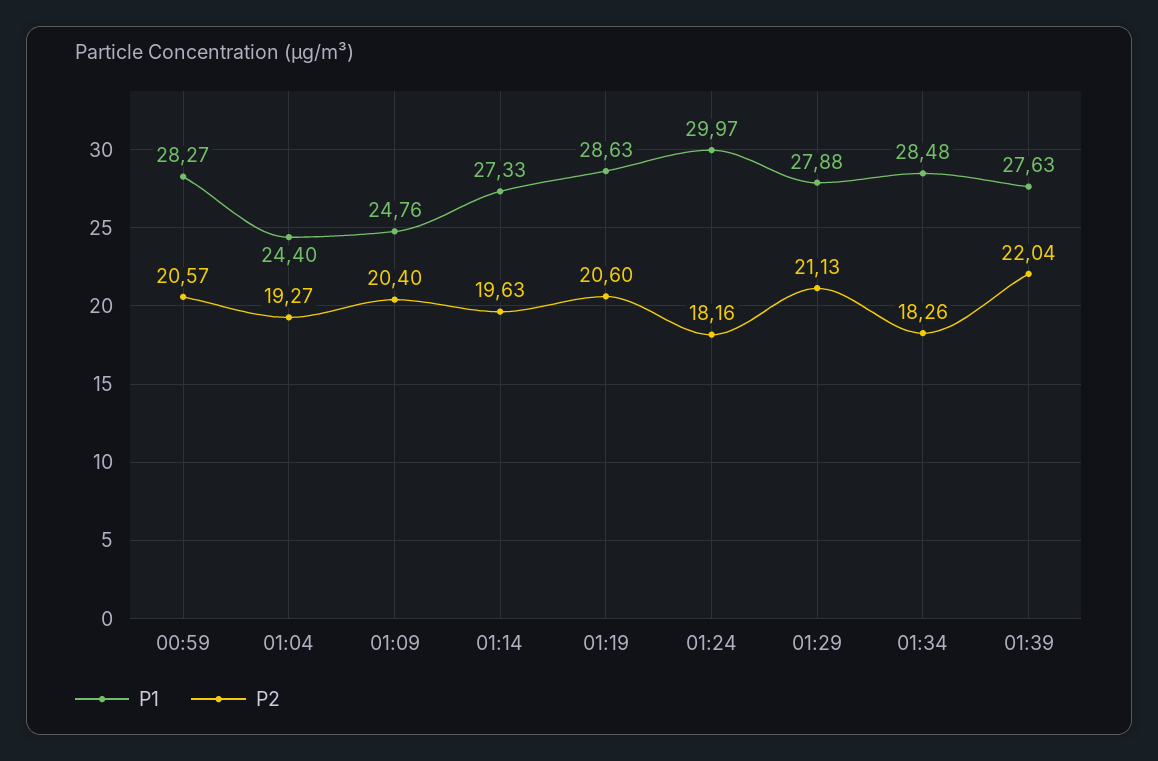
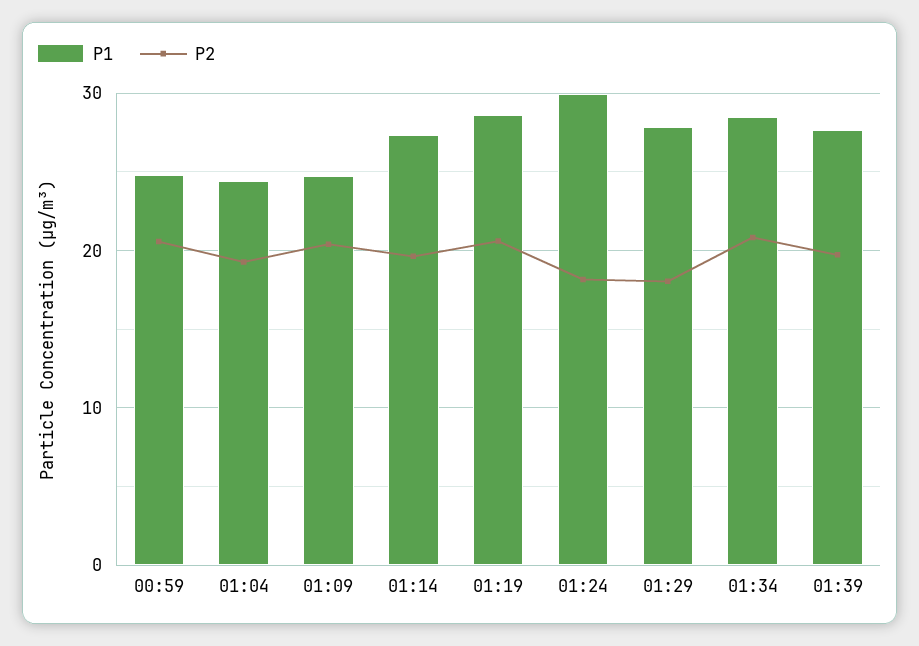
  {
    "P1": {
-     "00:59": 28.27,
+     "00:59": 25,
      "01:04": 24.4,
      "01:09": 24.76,
      "01:14": 27.33,
      "01:19": 28.63,
      "01:24": 29.97,
      "01:29": 27.88,
      "01:34": 28.48,
      "01:39": 27.63
    },
    "P2": {
      "00:59": 20.57,
      "01:04": 19.27,
      "01:09": 20.4,
      "01:14": 19.63,
      "01:19": 20.6,
      "01:24": 18.16,
-     "01:29": 21.13,
+     "01:29": 18,
-     "01:34": 18.26,
+     "01:34": 21,
-     "01:39": 22.04
+     "01:39": 20
    }
  }

